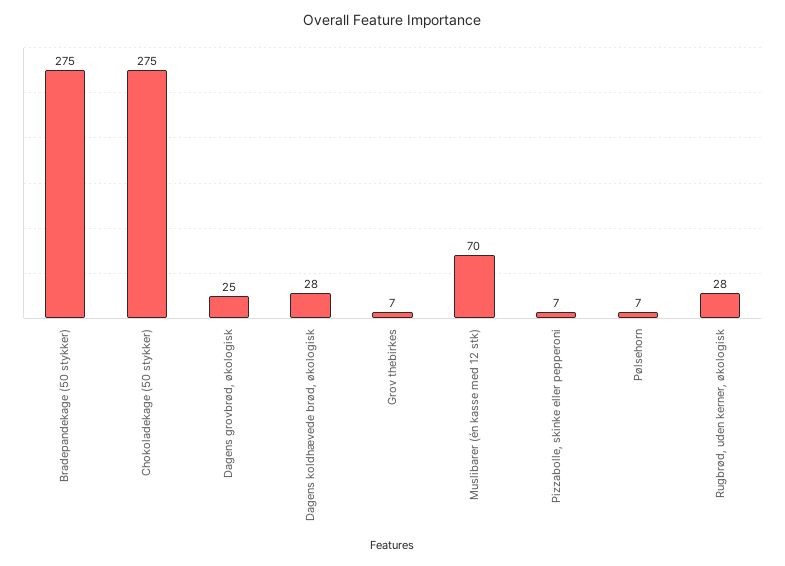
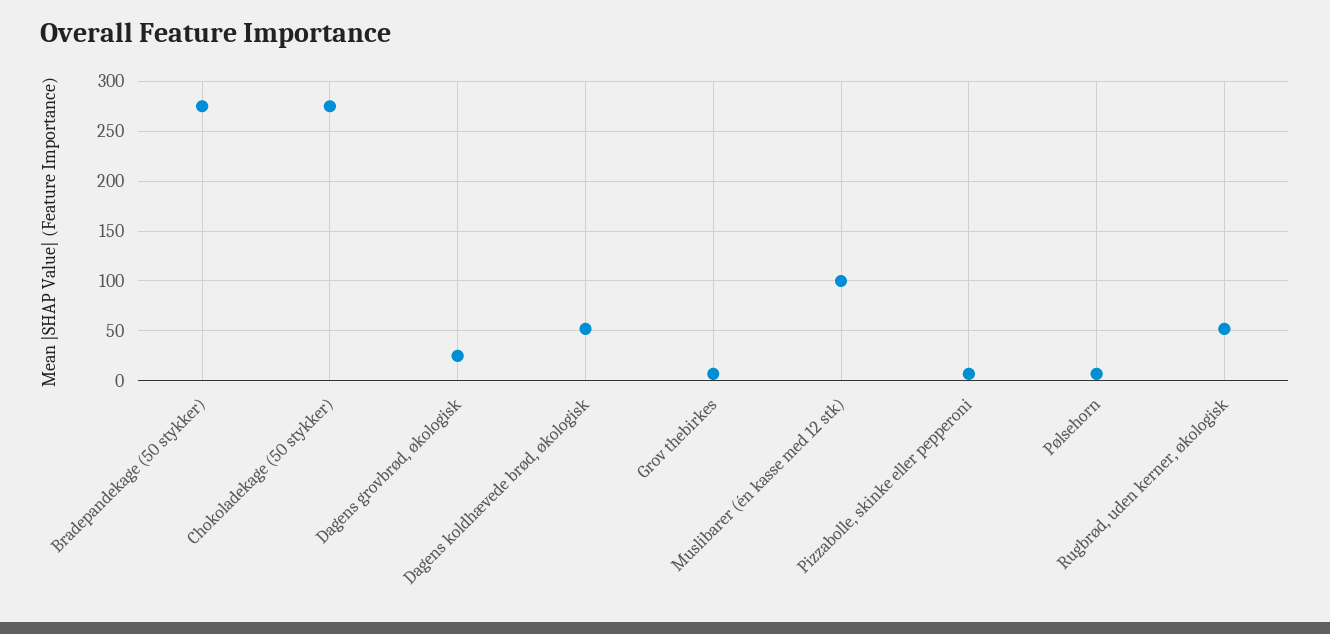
  {
    "Bradepandekage (50 stykker)": 275,
    "Chokoladekage (50 stykker)": 275,
    "Dagens grovbrød, økologisk": 25,
-   "Dagens koldhævede brød, økologisk": 28,
+   "Dagens koldhævede brød, økologisk": 50,
    "Grov thebirkes": 7,
-   "Muslibarer (én kasse med 12 stk)": 70,
+   "Muslibarer (én kasse med 12 stk)": 100,
    "Pizzabolle, skinke eller pepperoni": 7,
    "Pølsehorn": 7,
-   "Rugbrød, uden kerner, økologisk": 28
+   "Rugbrød, uden kerner, økologisk": 50
  }

